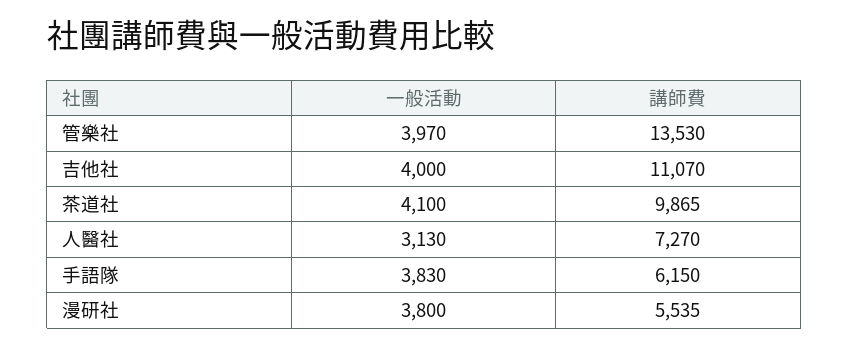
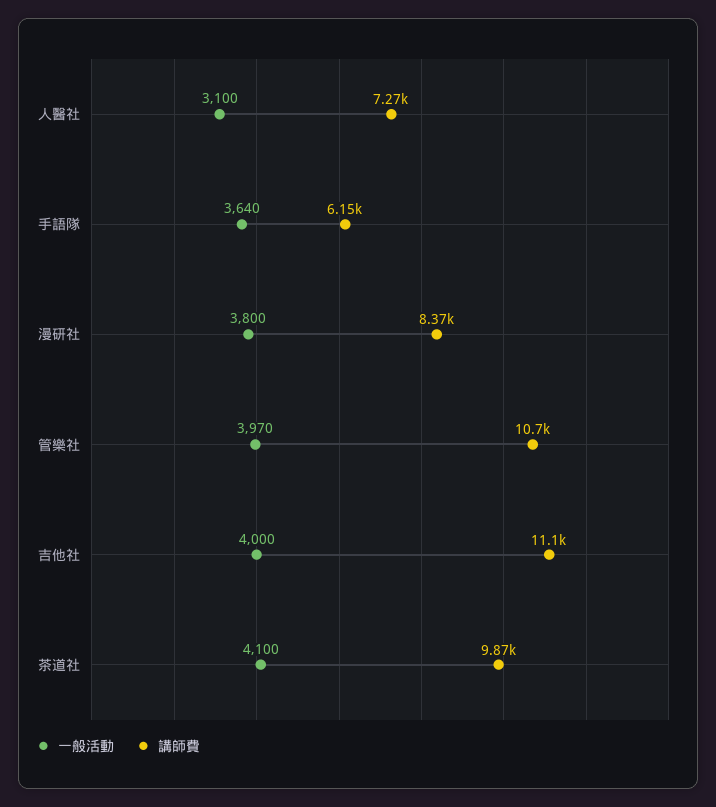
  {
    "一般活動": {
      "管樂社": 3970,
      "吉他社": 4000,
      "茶道社": 4100,
-     "人醫社": 3130,
+     "人醫社": 3100,
-     "手語隊": 3830,
+     "手語隊": 3640,
      "漫研社": 3800
    },
    "講師費": {
-     "管樂社": 13530,
+     "管樂社": 10700,
      "吉他社": 11070,
      "茶道社": 9865,
      "人醫社": 7270,
      "手語隊": 6150,
-     "漫研社": 5535
+     "漫研社": 8370
    }
  }

